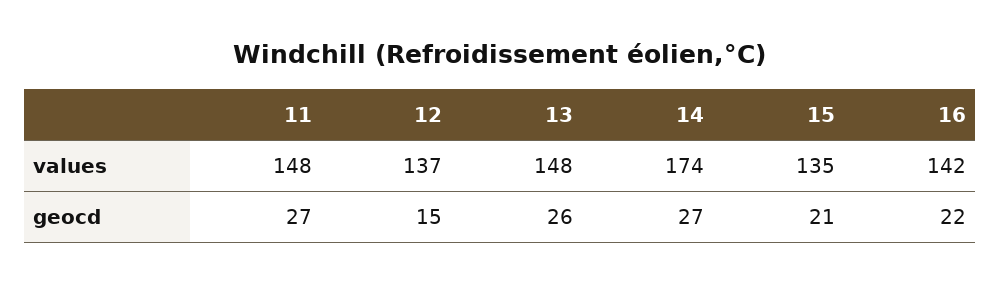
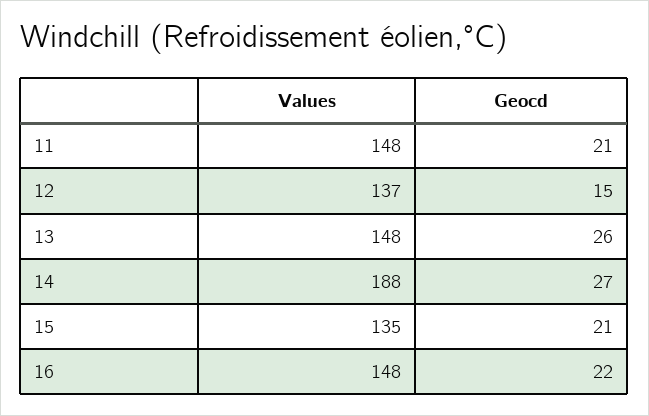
  {
    "11": {
      "values": 148,
-     "geocd": 27
+     "geocd": 21
    },
    "12": {
      "values": 137,
      "geocd": 15
    },
    "13": {
      "values": 148,
      "geocd": 26
    },
    "14": {
-     "values": 174,
+     "values": 188,
      "geocd": 27
    },
    "15": {
      "values": 135,
      "geocd": 21
    },
    "16": {
-     "values": 142,
+     "values": 148,
      "geocd": 22
    }
  }

